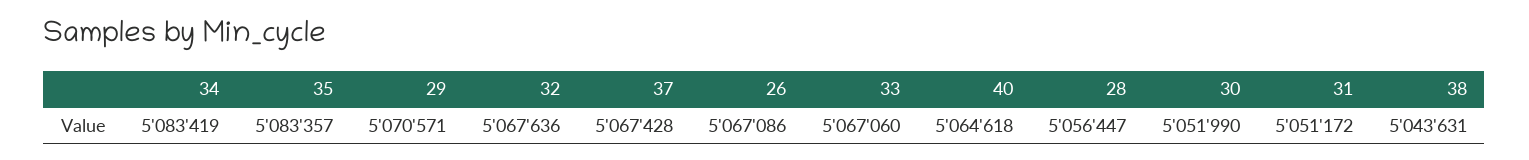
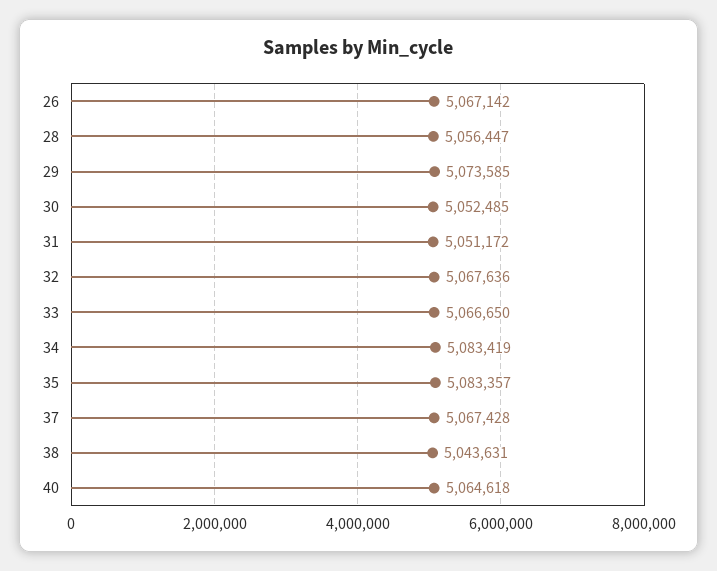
  {
    "34": 5083419,
    "35": 5083357,
-   "29": 5070571,
+   "29": 5073585,
    "32": 5067636,
    "37": 5067428,
-   "26": 5067086,
+   "26": 5067142,
-   "33": 5067060,
+   "33": 5066650,
    "40": 5064618,
    "28": 5056447,
-   "30": 5051990,
+   "30": 5052485,
    "31": 5051172,
    "38": 5043631
  }

